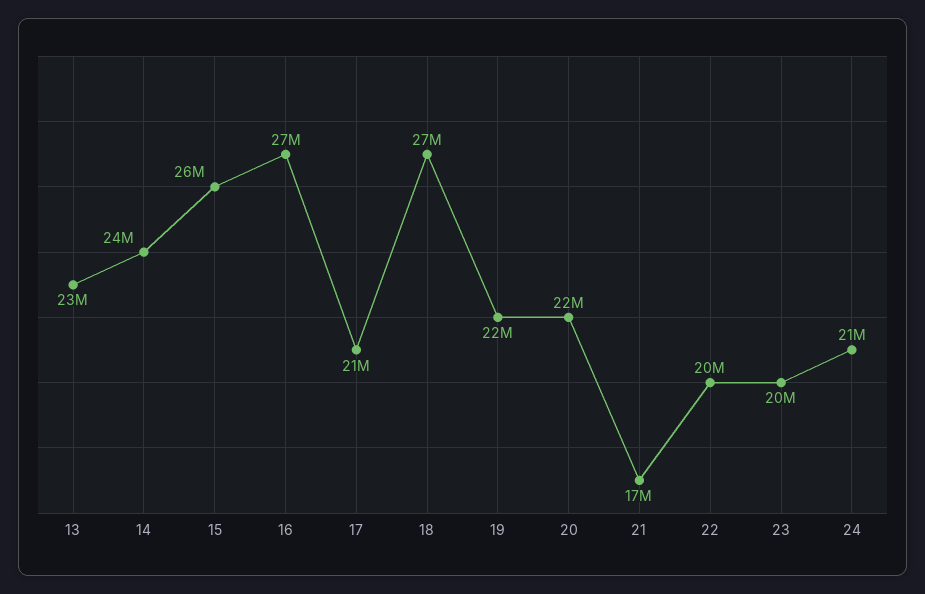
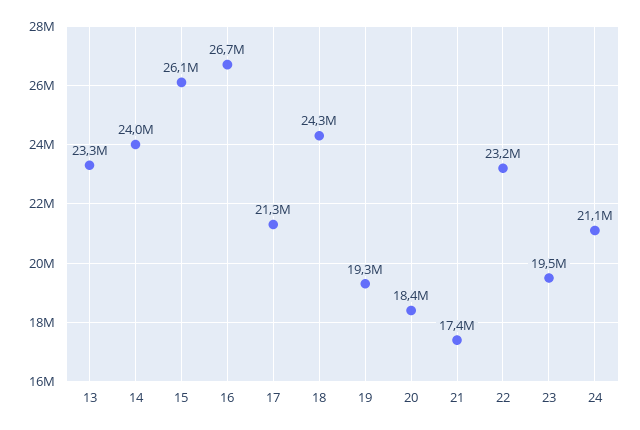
  {
    "13": 23300000,
    "14": 24000000,
    "15": 26100000,
    "16": 26700000,
    "17": 21300000,
-   "18": 27000000,
+   "18": 24300000,
-   "19": 22000000,
+   "19": 19300000,
-   "20": 22000000,
+   "20": 18400000,
    "21": 17400000,
-   "22": 20000000,
+   "22": 23200000,
    "23": 19500000,
    "24": 21100000
  }

